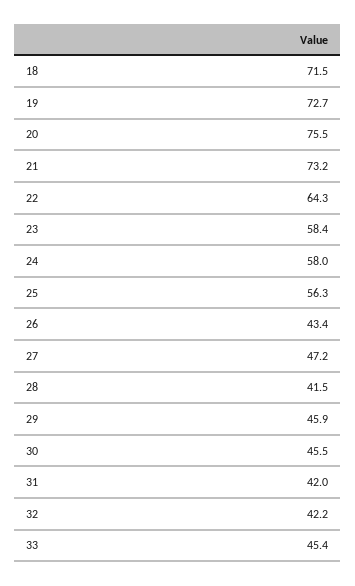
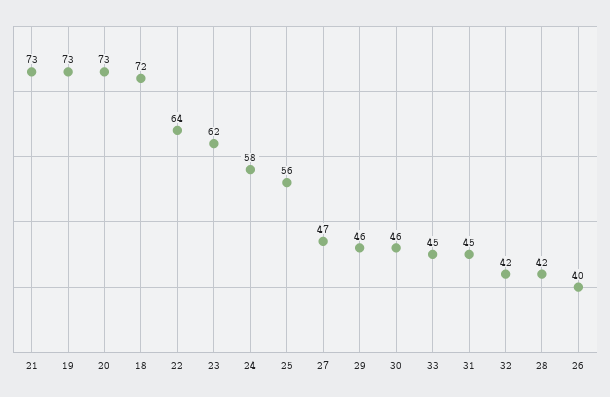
  {
    "18": 71.5,
    "19": 72.7,
-   "20": 75.5,
+   "20": 73,
    "21": 73.2,
    "22": 64.3,
-   "23": 58.4,
+   "23": 62,
    "24": 58,
    "25": 56.3,
-   "26": 43.4,
+   "26": 40,
    "27": 47.2,
    "28": 41.5,
    "29": 45.9,
    "30": 45.5,
-   "31": 42,
+   "31": 45,
    "32": 42.2,
    "33": 45.4
  }

